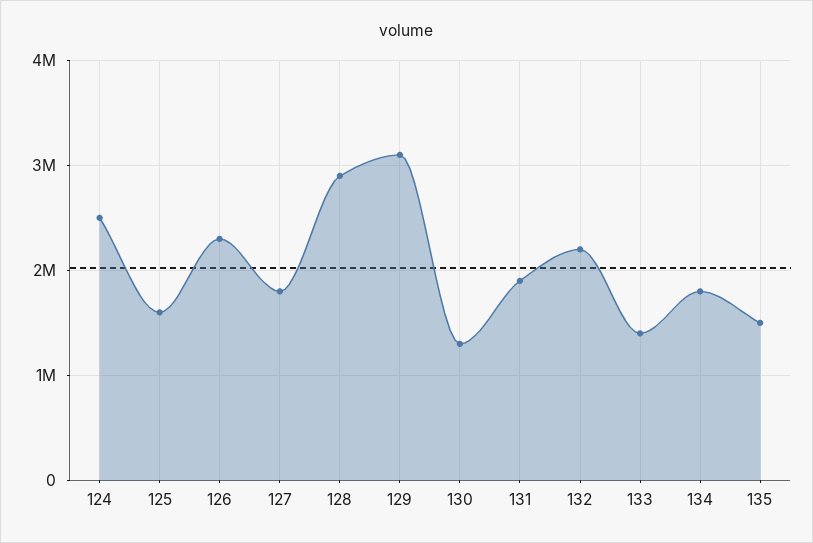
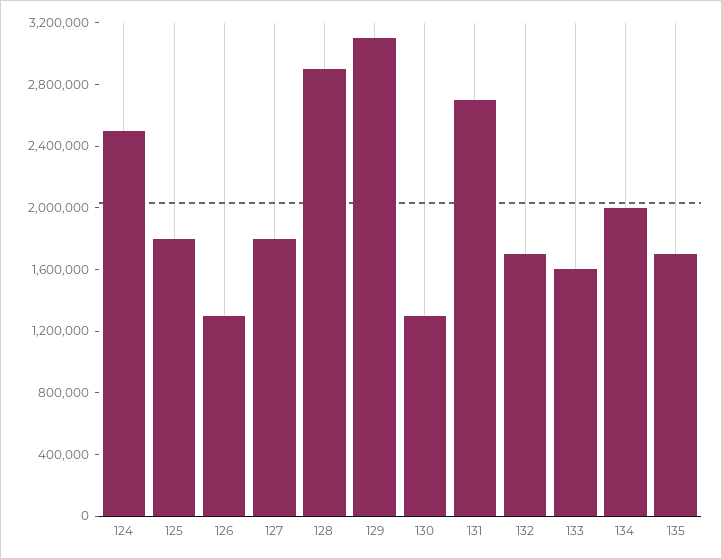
  {
    "124": 2500000,
-   "125": 1600000,
+   "125": 1800000,
-   "126": 2300000,
+   "126": 1300000,
    "127": 1800000,
    "128": 2900000,
    "129": 3100000,
    "130": 1300000,
-   "131": 1900000,
+   "131": 2700000,
-   "132": 2200000,
+   "132": 1700000,
-   "133": 1400000,
+   "133": 1600000,
-   "134": 1800000,
+   "134": 2000000,
-   "135": 1500000
+   "135": 1700000
  }

